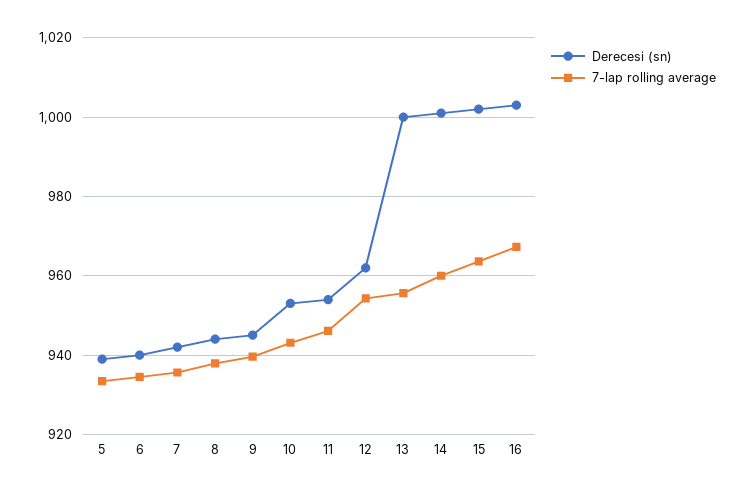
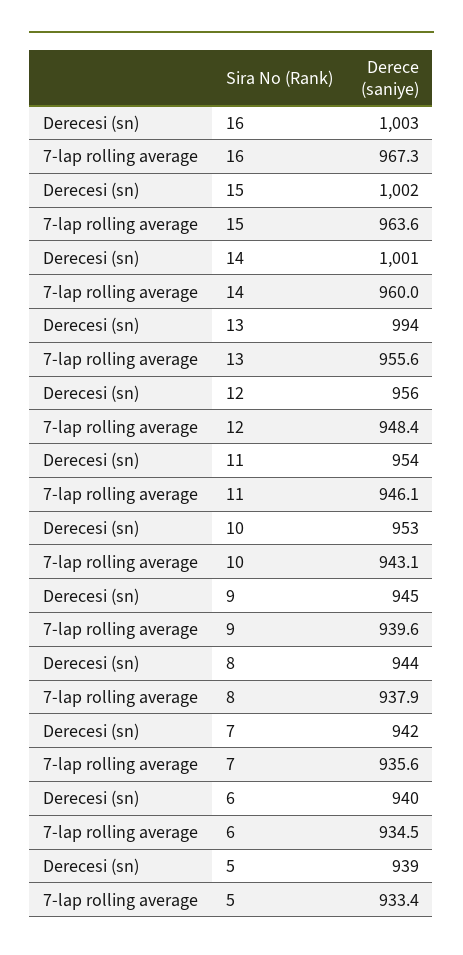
  {
    "Derecesi (sn)": {
      "5": 939,
      "6": 940,
      "7": 942,
      "8": 944,
      "9": 945,
      "10": 953,
      "11": 954,
-     "12": 962,
+     "12": 956,
-     "13": 1000,
+     "13": 994,
      "14": 1001,
      "15": 1002,
      "16": 1003
    },
    "7-lap rolling average": {
      "5": 933.4,
      "6": 934.5,
      "7": 935.6,
      "8": 937.9,
      "9": 939.6,
      "10": 943.1,
      "11": 946.1,
-     "12": 954,
+     "12": 948.4,
      "13": 955.6,
      "14": 960,
      "15": 963.6,
      "16": 967.3
    }
  }

